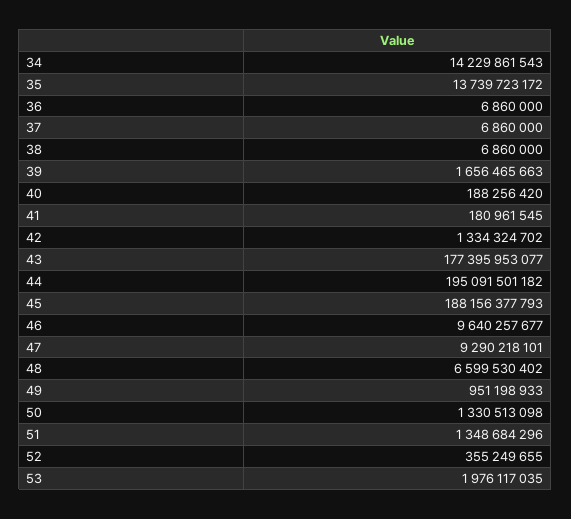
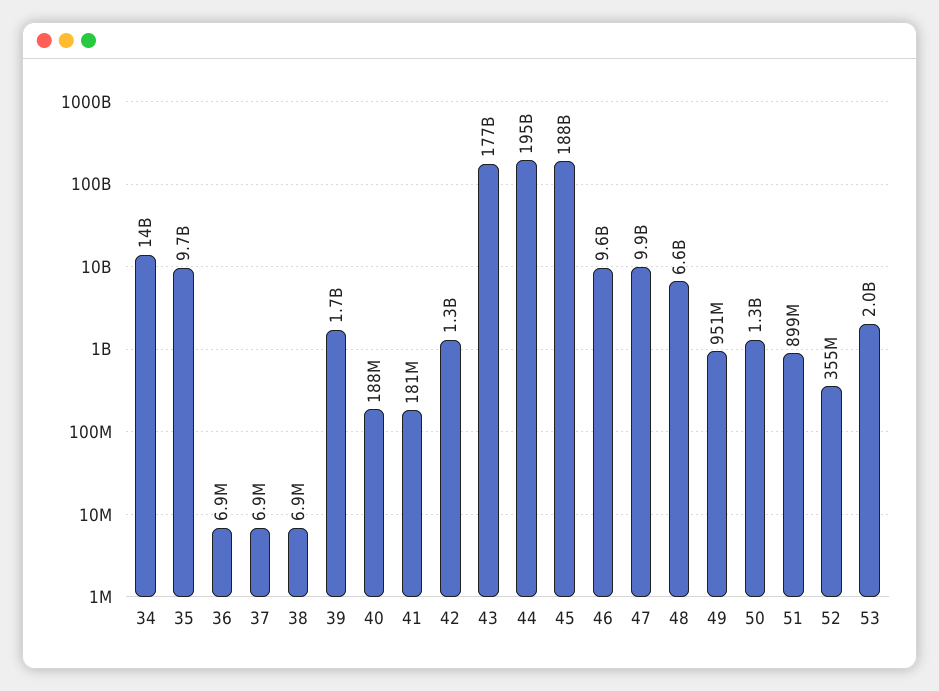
  {
    "34": 14229861543,
-   "35": 13739723172,
+   "35": 9700000000,
    "36": 6860000,
    "37": 6860000,
    "38": 6860000,
    "39": 1656465663,
    "40": 188256420,
    "41": 180961545,
    "42": 1334324702,
    "43": 177395953077,
    "44": 195091501182,
    "45": 188156377793,
    "46": 9640257677,
-   "47": 9290218101,
+   "47": 9900000000,
    "48": 6599530402,
    "49": 951198933,
    "50": 1330513098,
-   "51": 1348684296,
+   "51": 899000000,
    "52": 355249655,
    "53": 1976117035
  }

